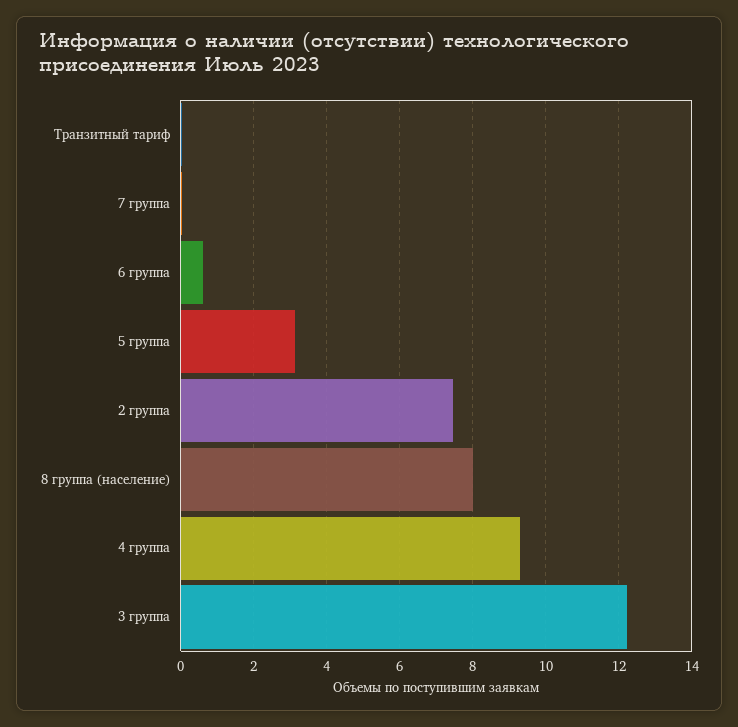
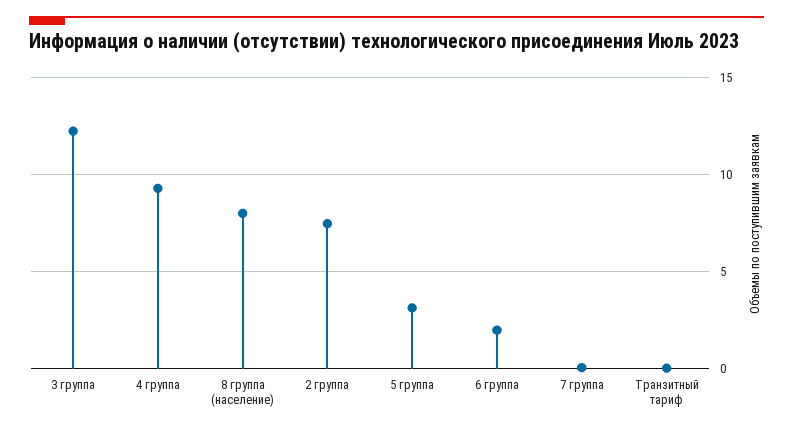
  {
    "Транзитный тариф": 0,
    "7 группа": 0,
-   "6 группа": 0.6,
+   "6 группа": 2,
    "5 группа": 3.2,
    "2 группа": 7.4,
    "8 группа (население)": 8,
    "4 группа": 9.2,
    "3 группа": 12.2
  }

